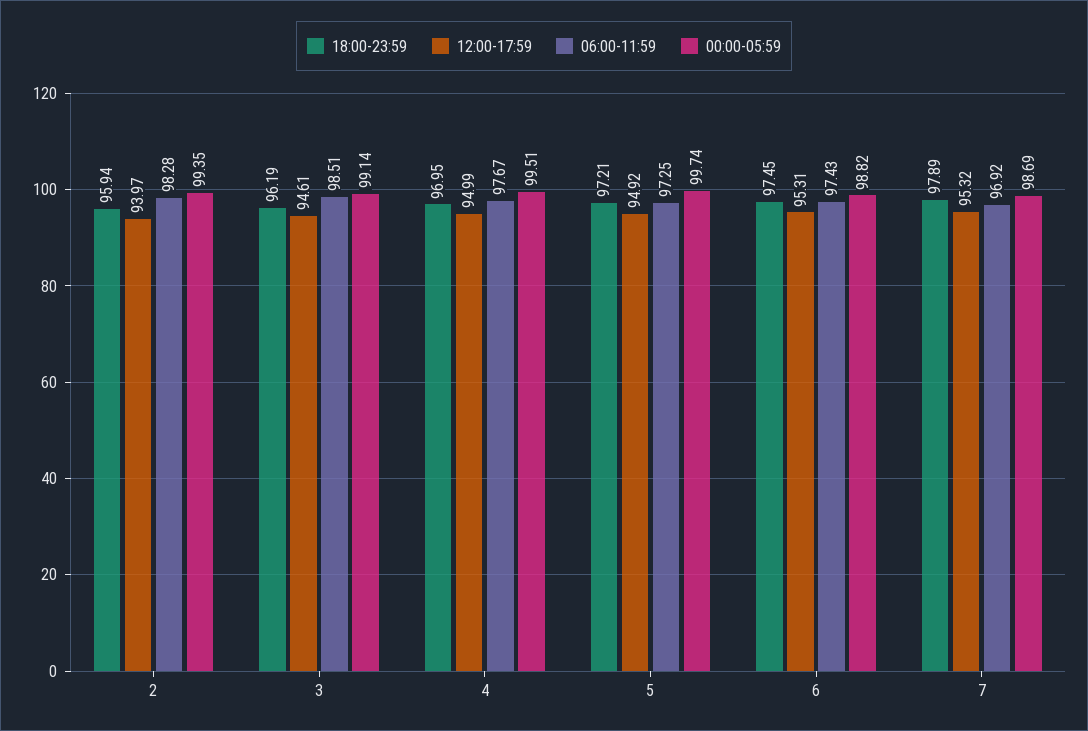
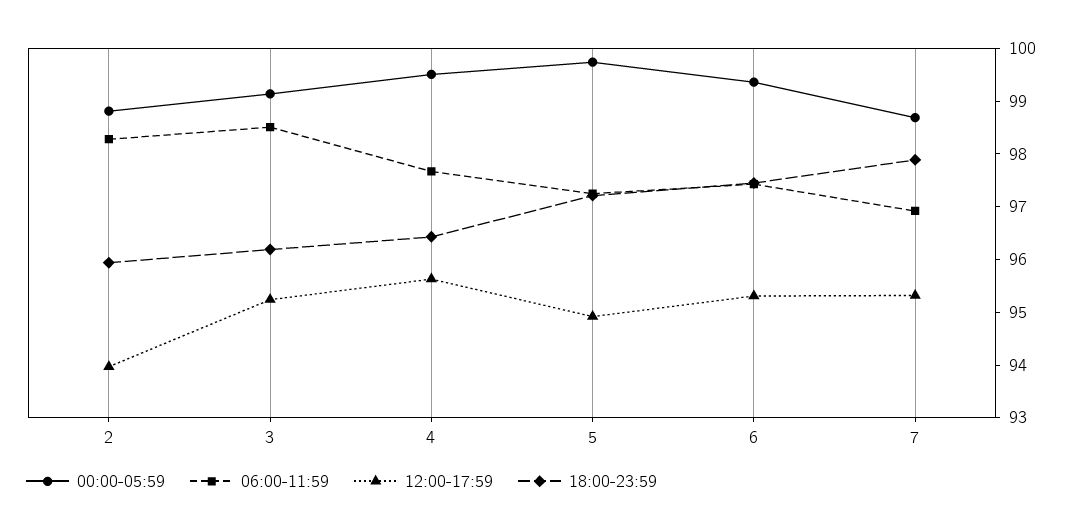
  {
    "18:00-23:59": {
      "2": 95.94,
      "3": 96.19,
-     "4": 96.95,
+     "4": 96.4,
      "5": 97.21,
      "6": 97.45,
      "7": 97.89
    },
    "12:00-17:59": {
      "2": 93.97,
-     "3": 94.61,
+     "3": 95.2,
-     "4": 94.99,
+     "4": 95.6,
      "5": 94.92,
      "6": 95.31,
      "7": 95.32
    },
    "06:00-11:59": {
      "2": 98.28,
      "3": 98.51,
      "4": 97.67,
      "5": 97.25,
      "6": 97.43,
      "7": 96.92
    },
    "00:00-05:59": {
-     "2": 99.35,
+     "2": 98.8,
      "3": 99.14,
      "4": 99.51,
      "5": 99.74,
-     "6": 98.82,
+     "6": 99.4,
      "7": 98.69
    }
  }

